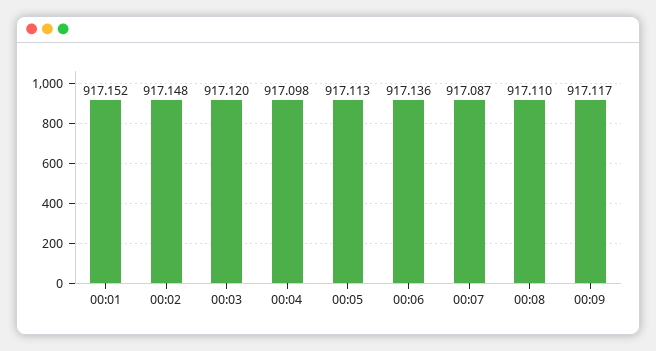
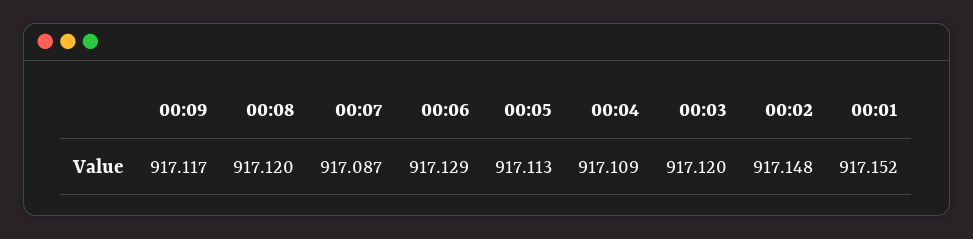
  {
    "00:01": 917.152,
    "00:02": 917.148,
    "00:03": 917.12,
-   "00:04": 917.098,
+   "00:04": 917.109,
    "00:05": 917.113,
-   "00:06": 917.136,
+   "00:06": 917.129,
    "00:07": 917.087,
-   "00:08": 917.11,
+   "00:08": 917.12,
    "00:09": 917.117
  }

